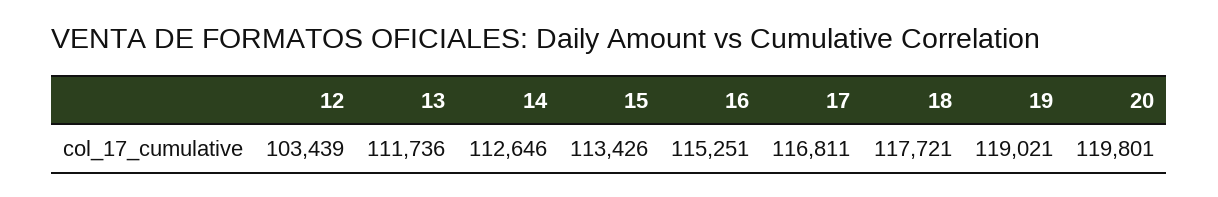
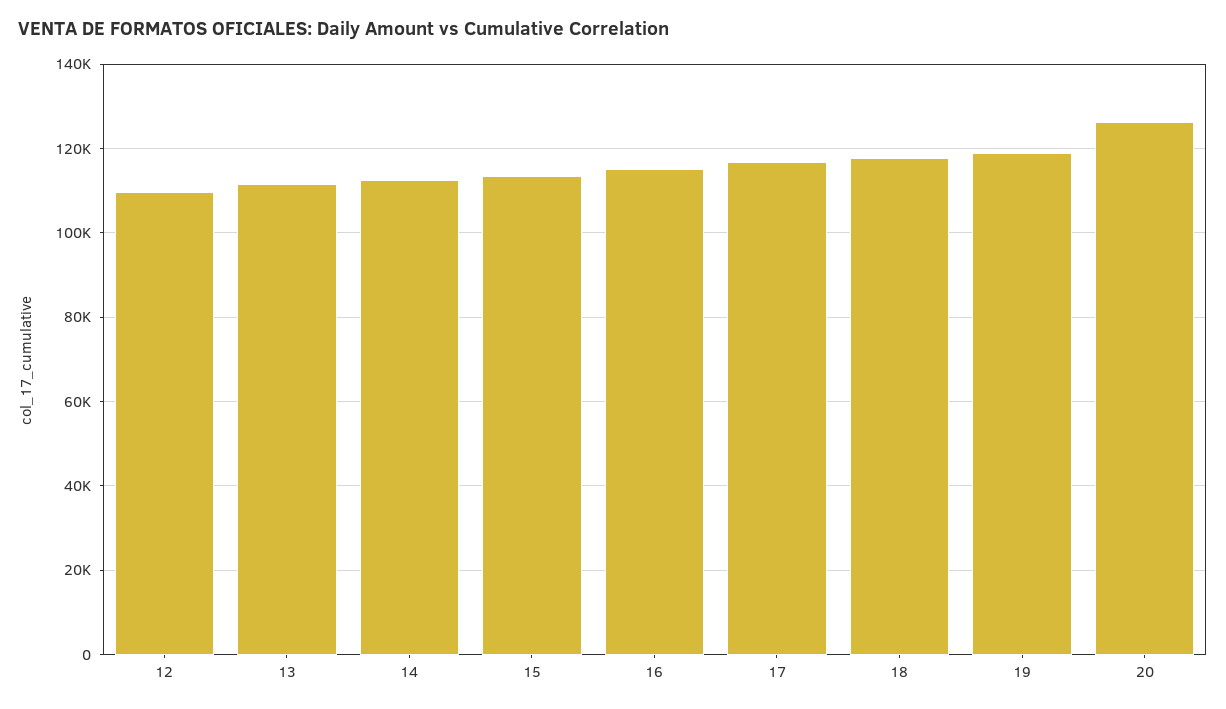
  {
-   "12": 103439,
+   "12": 110000,
    "13": 111736,
    "14": 112646,
    "15": 113426,
    "16": 115251,
    "17": 116811,
    "18": 117721,
    "19": 119021,
-   "20": 119801
+   "20": 126000
  }

